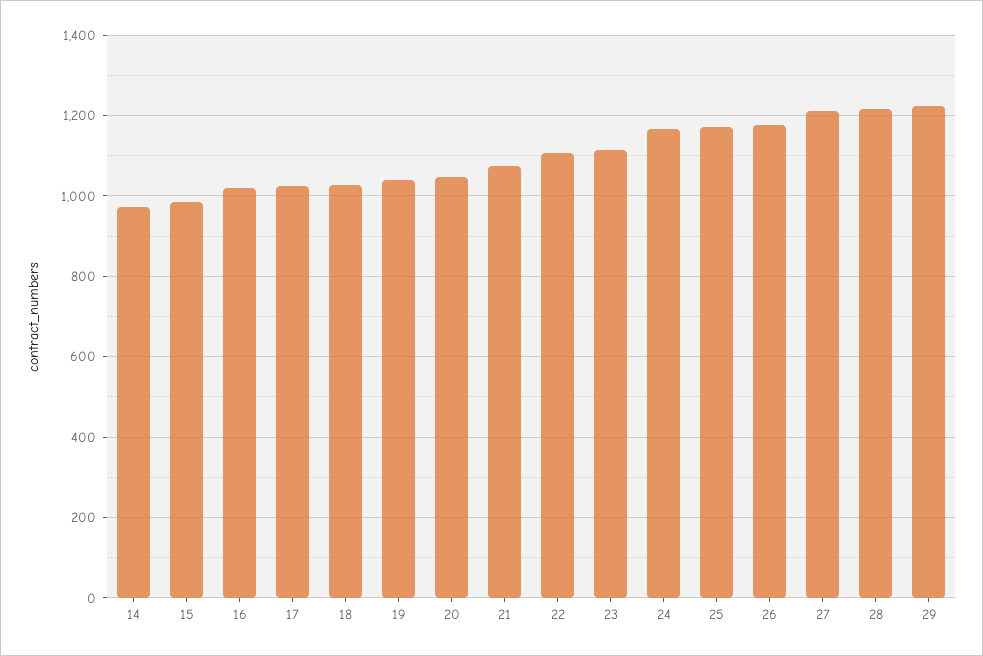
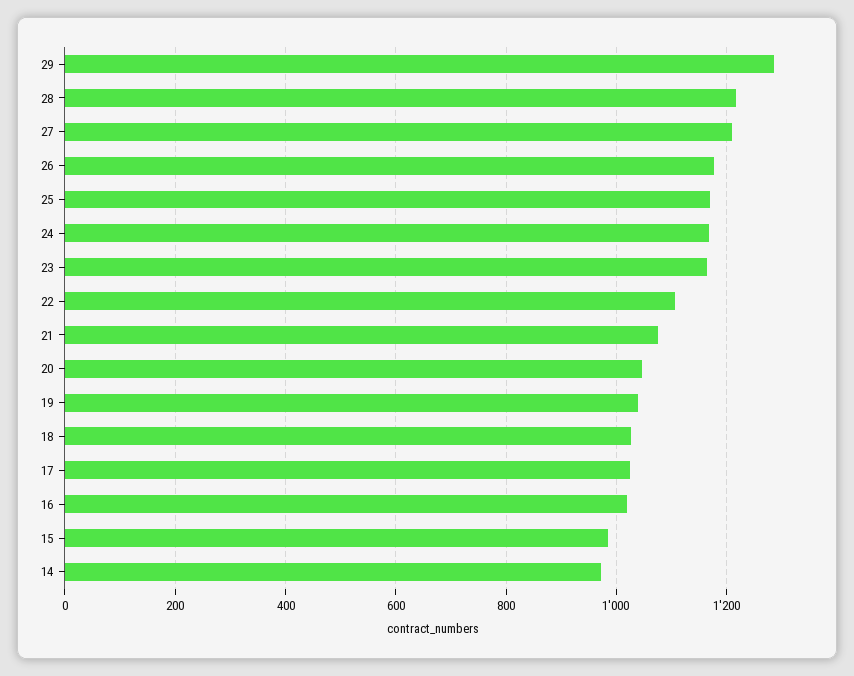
  {
    "14": 980,
    "15": 980,
    "16": 1020,
    "17": 1020,
    "18": 1020,
    "19": 1040,
    "20": 1040,
    "21": 1080,
    "22": 1100,
-   "23": 1120,
+   "23": 1160,
    "24": 1160,
    "25": 1180,
    "26": 1180,
    "27": 1220,
    "28": 1220,
-   "29": 1220
+   "29": 1280
  }

